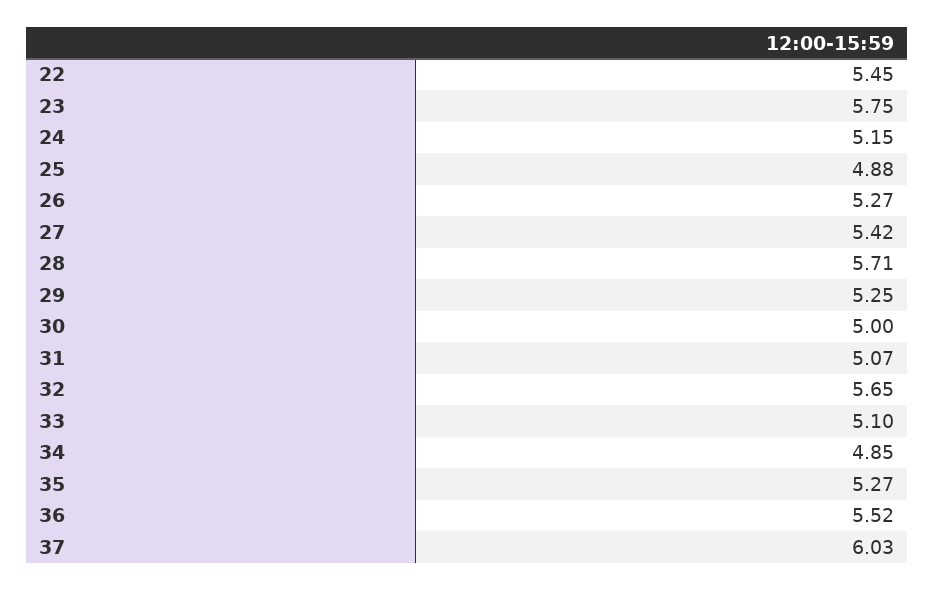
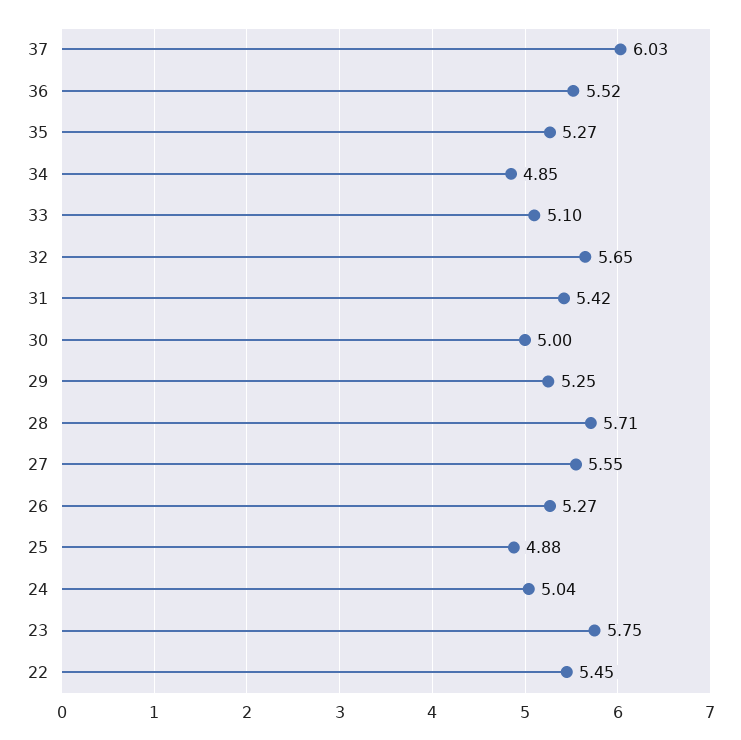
  {
    "22": 5.45,
    "23": 5.75,
-   "24": 5.15,
+   "24": 5.04,
    "25": 4.88,
    "26": 5.27,
-   "27": 5.42,
+   "27": 5.55,
    "28": 5.71,
    "29": 5.25,
    "30": 5,
-   "31": 5.07,
+   "31": 5.42,
    "32": 5.65,
    "33": 5.1,
    "34": 4.85,
    "35": 5.27,
    "36": 5.52,
    "37": 6.03
  }

